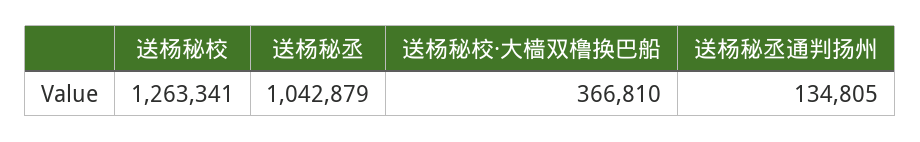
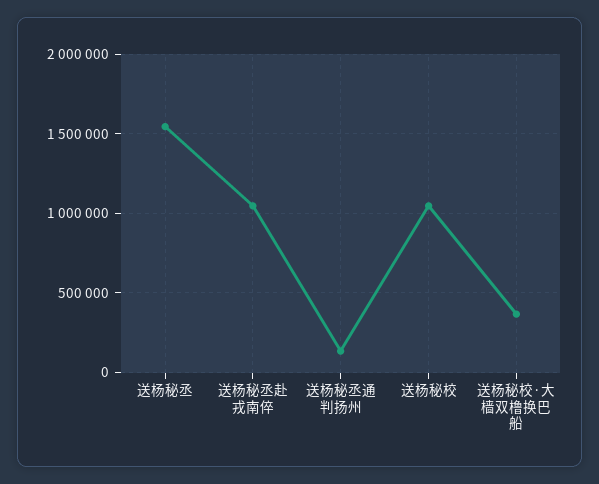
  {
-   "送杨秘校": 1263341,
+   "送杨秘校": 1050000,
-   "送杨秘丞": 1042879,
+   "送杨秘丞": 1550000,
    "送杨秘校·大樯双橹换巴船": 366810,
-   "送杨秘丞通判扬州": 134805
+   "送杨秘丞通判扬州": 134805,
+   "送杨秘丞赴戎南倅": 1050000
  }

